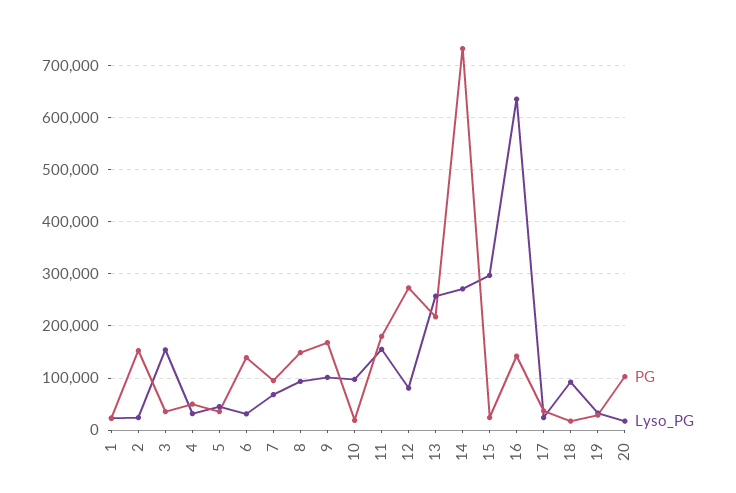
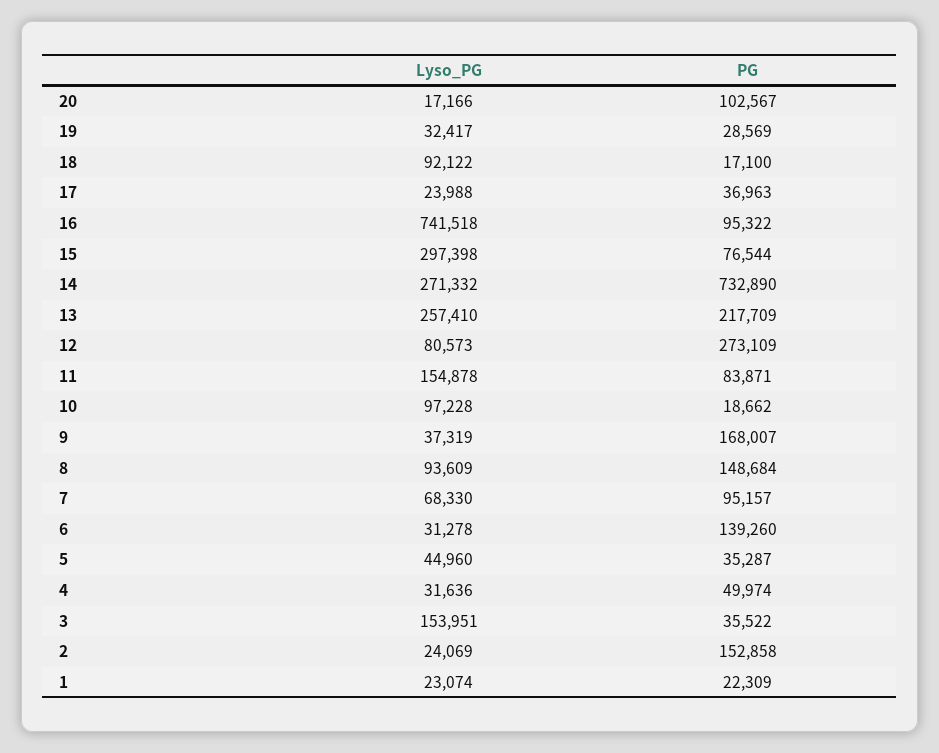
  {
    "PG": {
      "1": 22309,
      "2": 152858,
      "3": 35522,
      "4": 49974,
      "5": 35287,
      "6": 139260,
      "7": 95157,
      "8": 148684,
      "9": 168007,
      "10": 18662,
-     "11": 180000,
+     "11": 83871,
      "12": 273109,
      "13": 217709,
      "14": 732890,
-     "15": 20000,
+     "15": 76544,
-     "16": 140000,
+     "16": 95322,
      "17": 36963,
      "18": 17100,
      "19": 28569,
      "20": 102567
    },
    "Lyso_PG": {
      "1": 23074,
      "2": 24069,
      "3": 153951,
      "4": 31636,
      "5": 44960,
      "6": 31278,
      "7": 68330,
      "8": 93609,
-     "9": 100000,
+     "9": 37319,
      "10": 97228,
      "11": 154878,
      "12": 80573,
      "13": 257410,
      "14": 271332,
      "15": 297398,
-     "16": 640000,
+     "16": 741518,
      "17": 23988,
      "18": 92122,
      "19": 32417,
      "20": 17166
    }
  }

